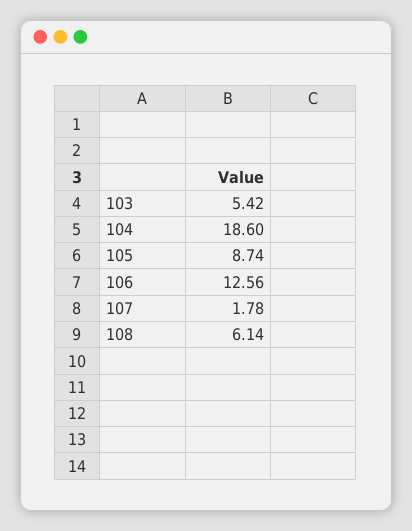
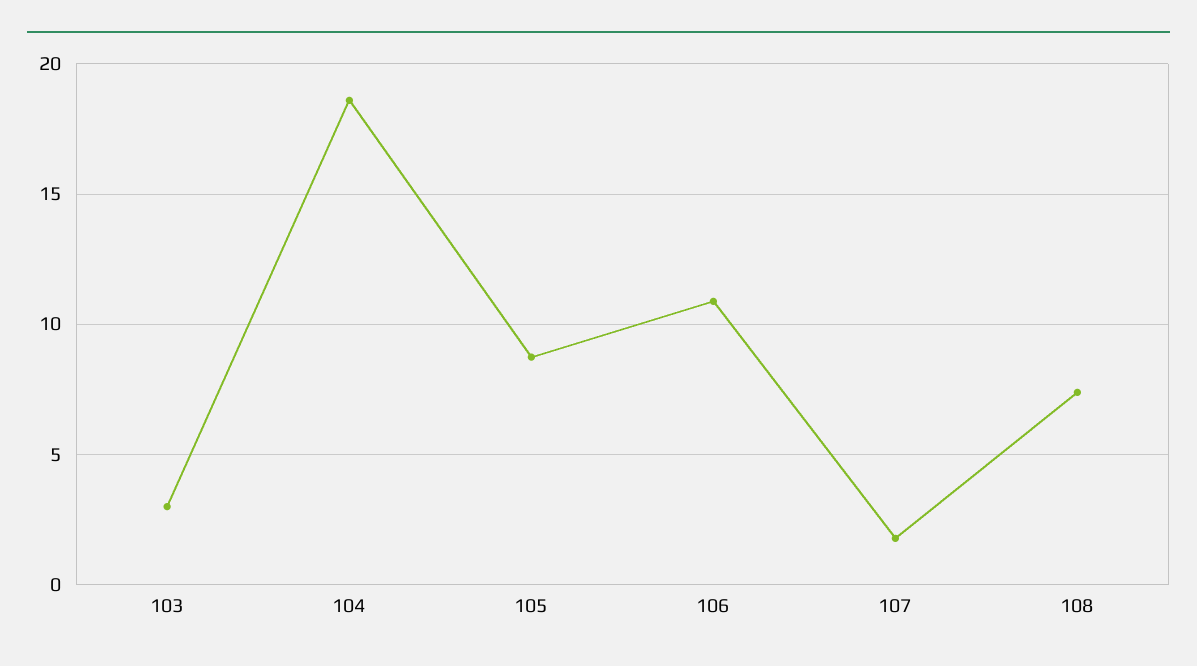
  {
-   "103": 5.42,
+   "103": 3,
    "104": 18.6,
    "105": 8.74,
-   "106": 12.56,
+   "106": 11,
    "107": 1.78,
-   "108": 6.14
+   "108": 7.5
  }

